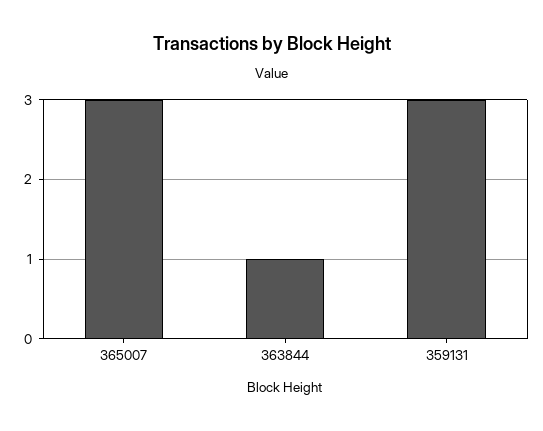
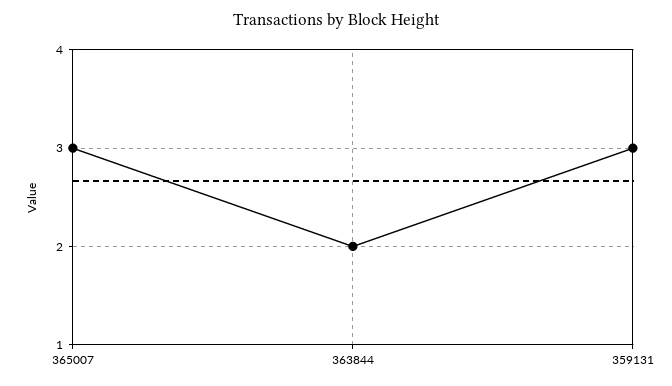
  {
    "365007": 3,
-   "363844": 1,
+   "363844": 2,
    "359131": 3
  }

